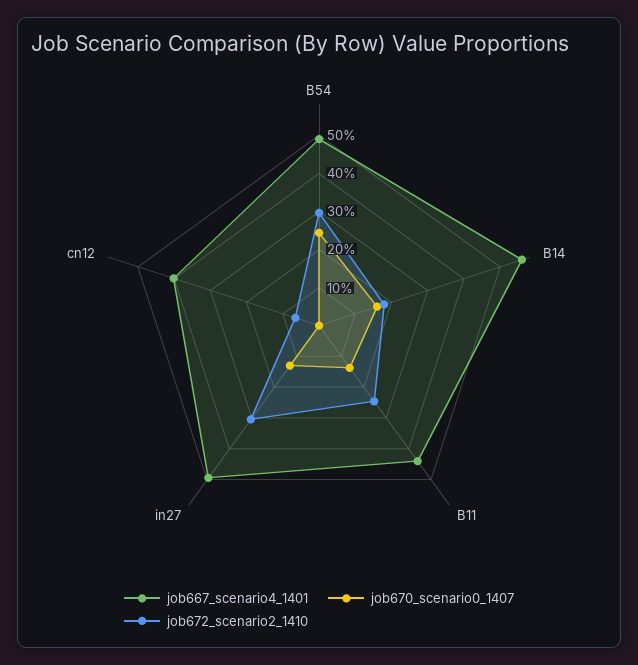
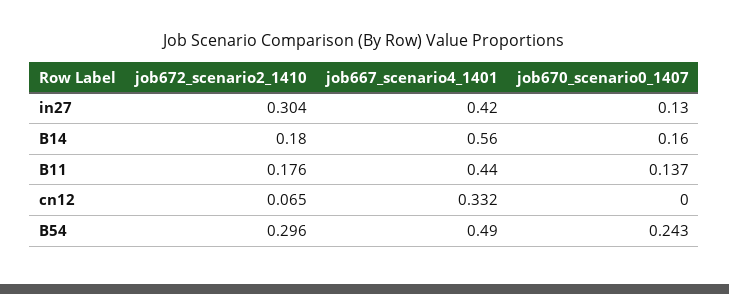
  {
    "job667_scenario4_1401": {
      "B54": 0.49,
      "B14": 0.56,
      "B11": 0.44,
-     "in27": 0.5,
+     "in27": 0.42,
-     "cn12": 0.4
+     "cn12": 0.332
    },
    "job670_scenario0_1407": {
      "B54": 0.243,
      "B14": 0.16,
      "B11": 0.137,
      "in27": 0.13,
      "cn12": 0
    },
    "job672_scenario2_1410": {
      "B54": 0.296,
      "B14": 0.18,
-     "B11": 0.25,
+     "B11": 0.176,
      "in27": 0.304,
      "cn12": 0.065
    }
  }

